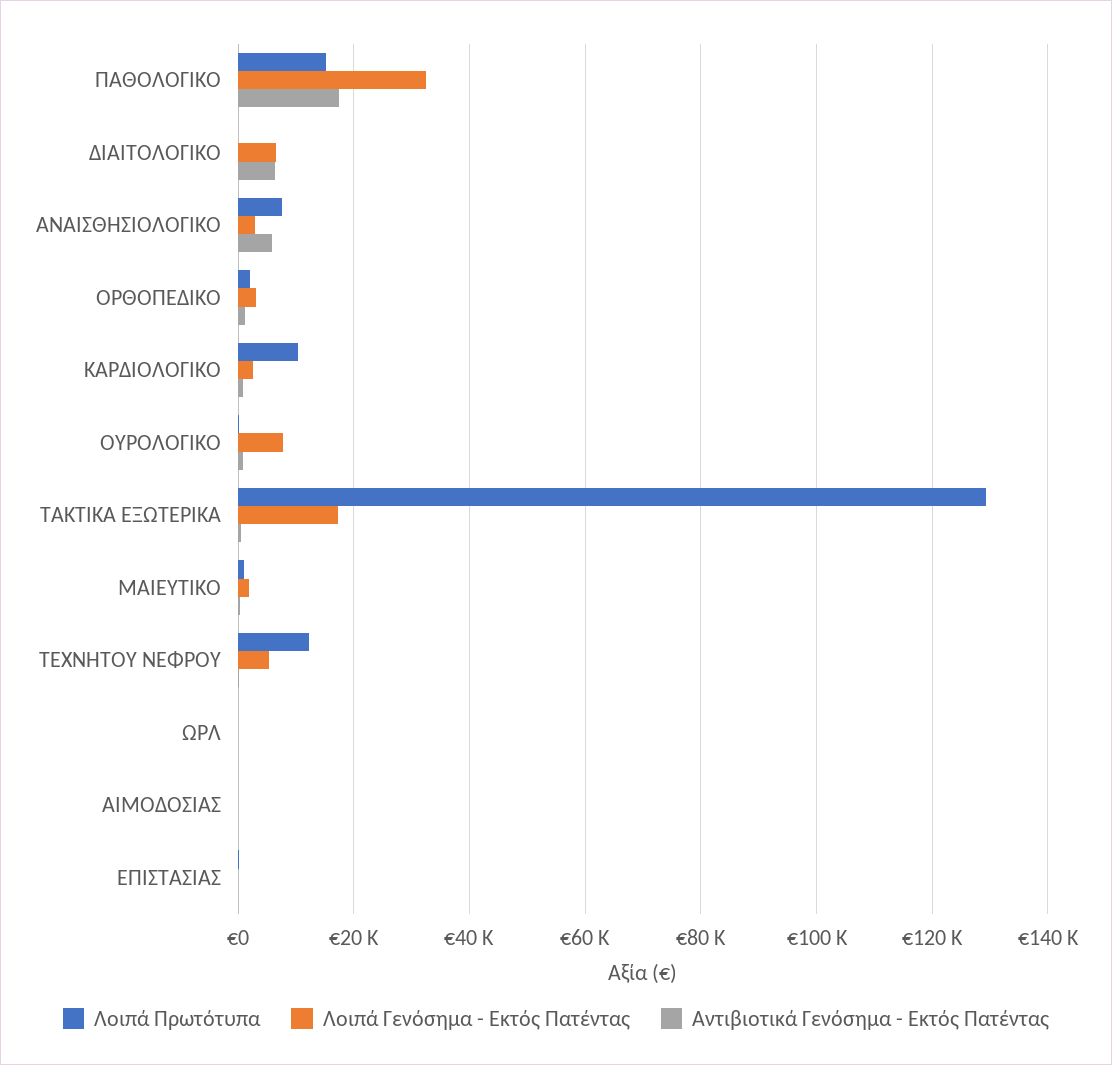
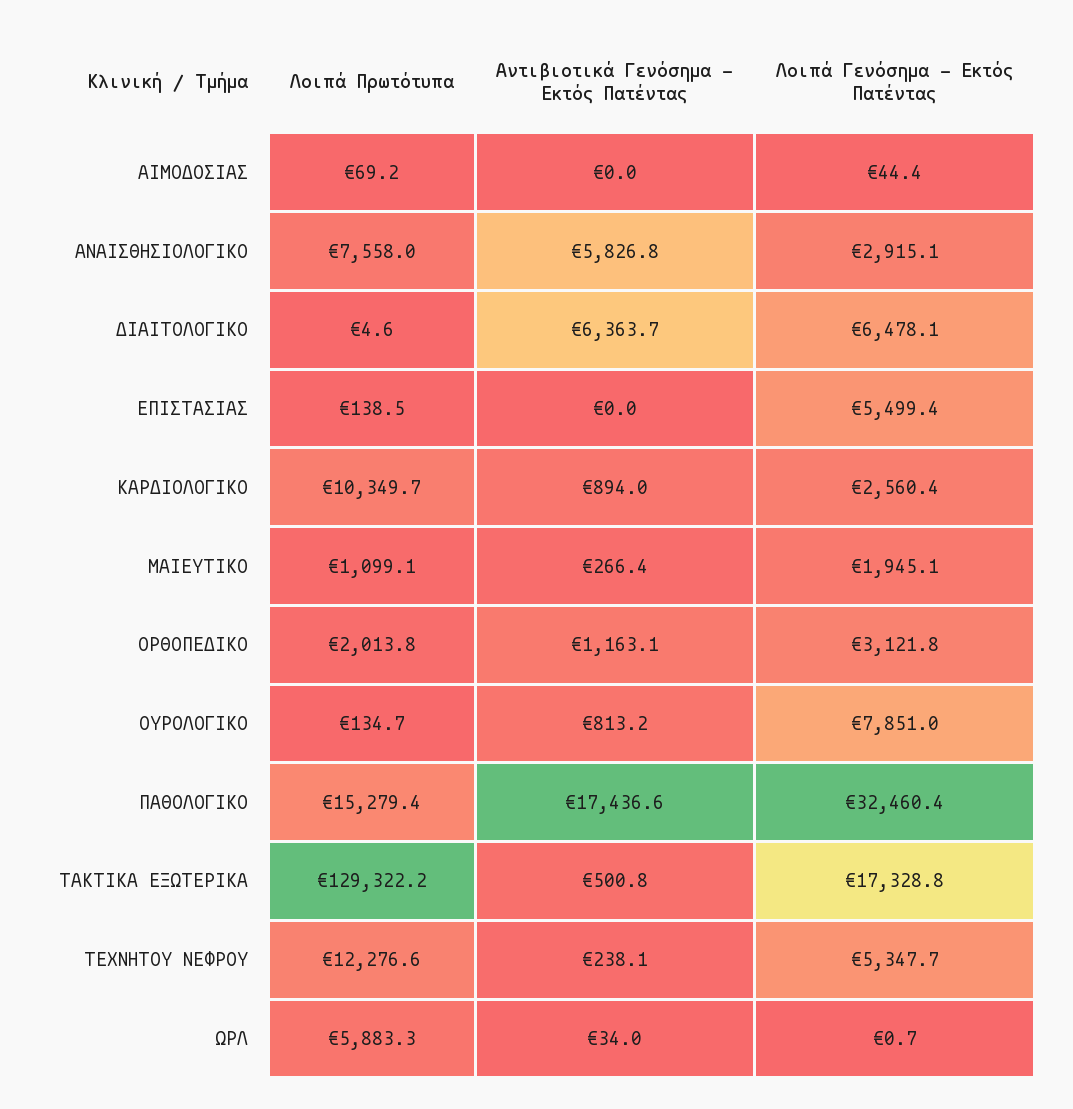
  {
    "Λοιπά Πρωτότυπα": {
      "ΠΑΘΟΛΟΓΙΚΟ": 15279.4,
      "ΔΙΑΙΤΟΛΟΓΙΚΟ": 4.6,
      "ΑΝΑΙΣΘΗΣΙΟΛΟΓΙΚΟ": 7558,
      "ΟΡΘΟΠΕΔΙΚΟ": 2013.8,
      "ΚΑΡΔΙΟΛΟΓΙΚΟ": 10349.7,
      "ΟΥΡΟΛΟΓΙΚΟ": 134.7,
      "ΤΑΚΤΙΚΑ ΕΞΩΤΕΡΙΚΑ": 129322.2,
      "ΜΑΙΕΥΤΙΚΟ": 1099.1,
      "ΤΕΧΝΗΤΟΥ ΝΕΦΡΟΥ": 12276.6,
-     "ΩΡΛ": 0,
+     "ΩΡΛ": 5883.3,
      "ΑΙΜΟΔΟΣΙΑΣ": 69.2,
      "ΕΠΙΣΤΑΣΙΑΣ": 138.5
    },
    "Λοιπά Γενόσημα - Εκτός Πατέντας": {
      "ΠΑΘΟΛΟΓΙΚΟ": 32460.4,
      "ΔΙΑΙΤΟΛΟΓΙΚΟ": 6478.1,
      "ΑΝΑΙΣΘΗΣΙΟΛΟΓΙΚΟ": 2915.1,
      "ΟΡΘΟΠΕΔΙΚΟ": 3121.8,
      "ΚΑΡΔΙΟΛΟΓΙΚΟ": 2560.4,
      "ΟΥΡΟΛΟΓΙΚΟ": 7851,
      "ΤΑΚΤΙΚΑ ΕΞΩΤΕΡΙΚΑ": 17328.8,
      "ΜΑΙΕΥΤΙΚΟ": 1945.1,
      "ΤΕΧΝΗΤΟΥ ΝΕΦΡΟΥ": 5347.7,
      "ΩΡΛ": 0.7,
      "ΑΙΜΟΔΟΣΙΑΣ": 44.4,
-     "ΕΠΙΣΤΑΣΙΑΣ": 0
+     "ΕΠΙΣΤΑΣΙΑΣ": 5499.4
    },
    "Αντιβιοτικά Γενόσημα - Εκτός Πατέντας": {
      "ΠΑΘΟΛΟΓΙΚΟ": 17436.6,
      "ΔΙΑΙΤΟΛΟΓΙΚΟ": 6363.7,
      "ΑΝΑΙΣΘΗΣΙΟΛΟΓΙΚΟ": 5826.8,
      "ΟΡΘΟΠΕΔΙΚΟ": 1163.1,
      "ΚΑΡΔΙΟΛΟΓΙΚΟ": 894,
      "ΟΥΡΟΛΟΓΙΚΟ": 813.2,
      "ΤΑΚΤΙΚΑ ΕΞΩΤΕΡΙΚΑ": 500.8,
      "ΜΑΙΕΥΤΙΚΟ": 266.4,
      "ΤΕΧΝΗΤΟΥ ΝΕΦΡΟΥ": 238.1,
      "ΩΡΛ": 34,
      "ΑΙΜΟΔΟΣΙΑΣ": 0,
      "ΕΠΙΣΤΑΣΙΑΣ": 0
    }
  }

